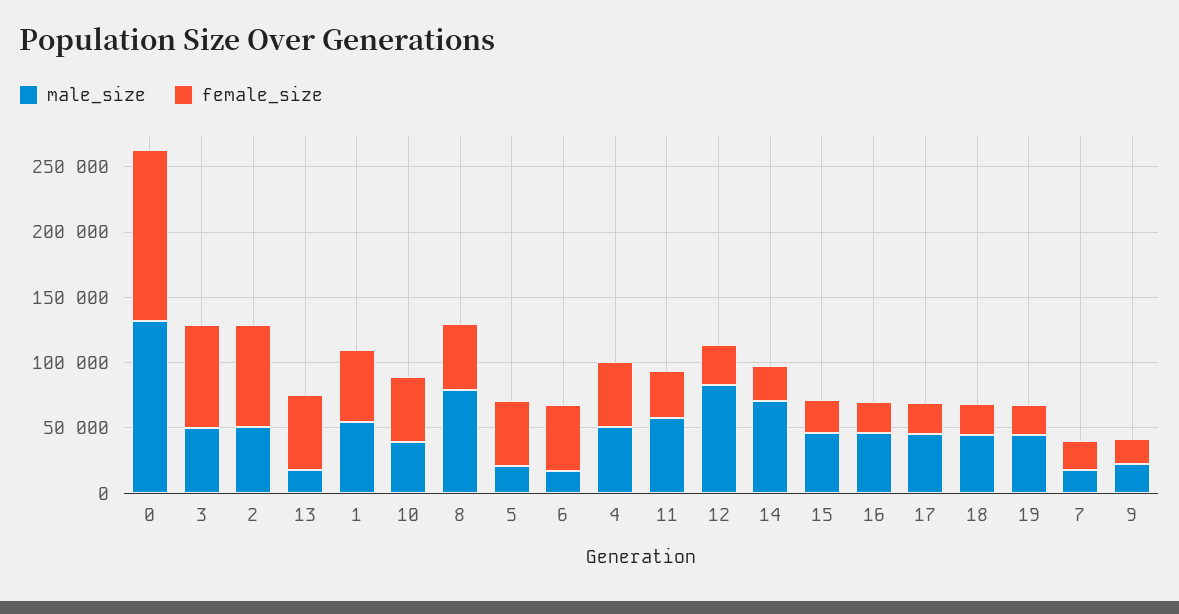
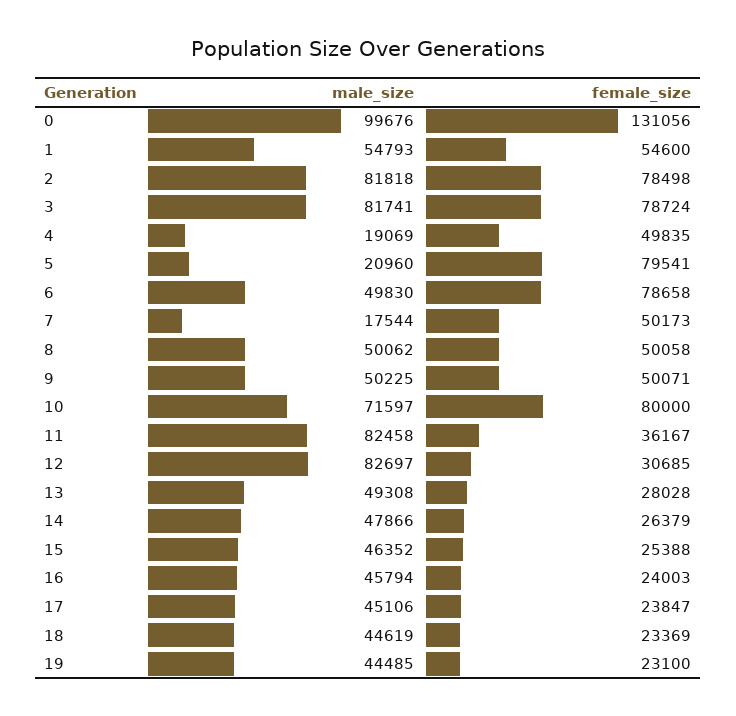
  {
    "male_size": {
-     "0": 130000,
+     "0": 99676,
-     "3": 50000,
+     "3": 81741,
-     "2": 50000,
+     "2": 81818,
-     "13": 20000,
+     "13": 49308,
      "1": 54793,
-     "10": 40000,
+     "10": 71597,
-     "8": 80000,
+     "8": 50062,
      "5": 20960,
-     "6": 20000,
+     "6": 49830,
-     "4": 50000,
+     "4": 19069,
-     "11": 60000,
+     "11": 82458,
      "12": 82697,
-     "14": 70000,
+     "14": 47866,
      "15": 46352,
      "16": 45794,
      "17": 45106,
      "18": 44619,
      "19": 44485,
      "7": 17544,
-     "9": 20000
+     "9": 50225
    },
    "female_size": {
      "0": 131056,
      "3": 78724,
      "2": 78498,
-     "13": 60000,
+     "13": 28028,
      "1": 54600,
-     "10": 50000,
+     "10": 80000,
      "8": 50058,
-     "5": 50000,
+     "5": 79541,
-     "6": 50000,
+     "6": 78658,
      "4": 49835,
      "11": 36167,
      "12": 30685,
      "14": 26379,
      "15": 25388,
      "16": 24003,
      "17": 23847,
      "18": 23369,
      "19": 23100,
-     "7": 20000,
+     "7": 50173,
-     "9": 20000
+     "9": 50071
    }
  }

